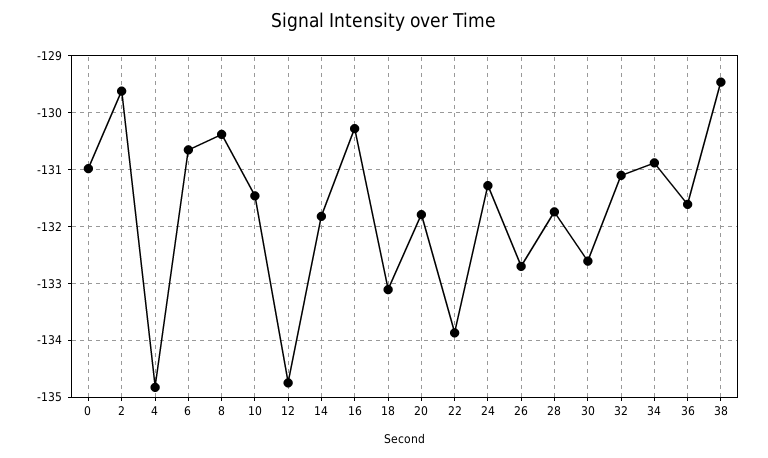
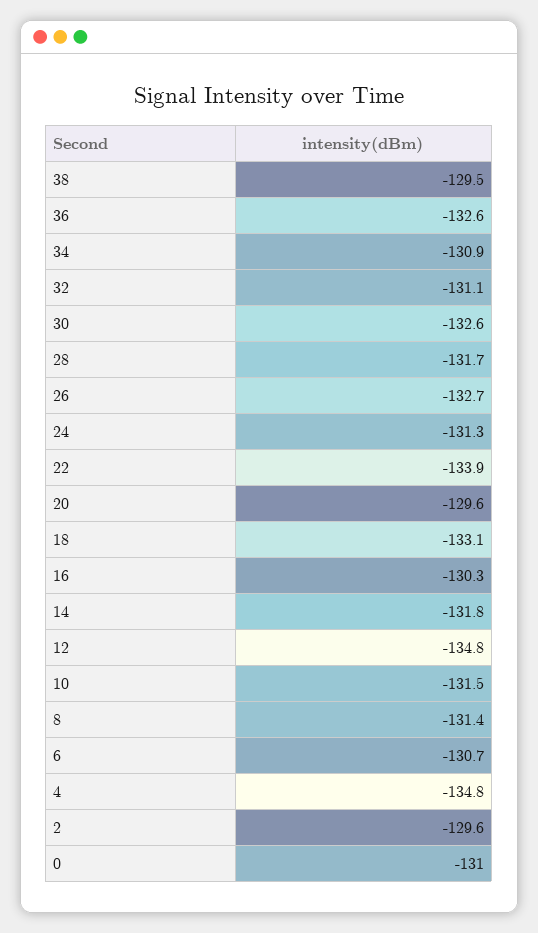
  {
    "0": -131,
    "2": -129.6,
    "4": -134.8,
    "6": -130.7,
-   "8": -130.4,
+   "8": -131.4,
    "10": -131.5,
    "12": -134.8,
    "14": -131.8,
    "16": -130.3,
    "18": -133.1,
-   "20": -131.8,
+   "20": -129.6,
    "22": -133.9,
    "24": -131.3,
    "26": -132.7,
    "28": -131.7,
    "30": -132.6,
    "32": -131.1,
    "34": -130.9,
-   "36": -131.6,
+   "36": -132.6,
    "38": -129.5
  }

